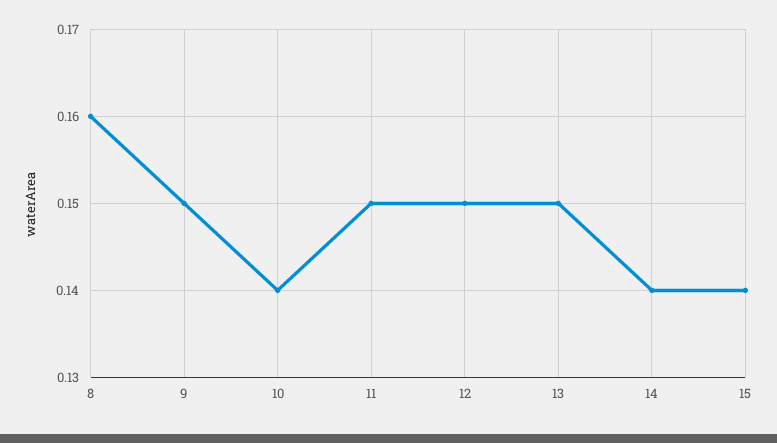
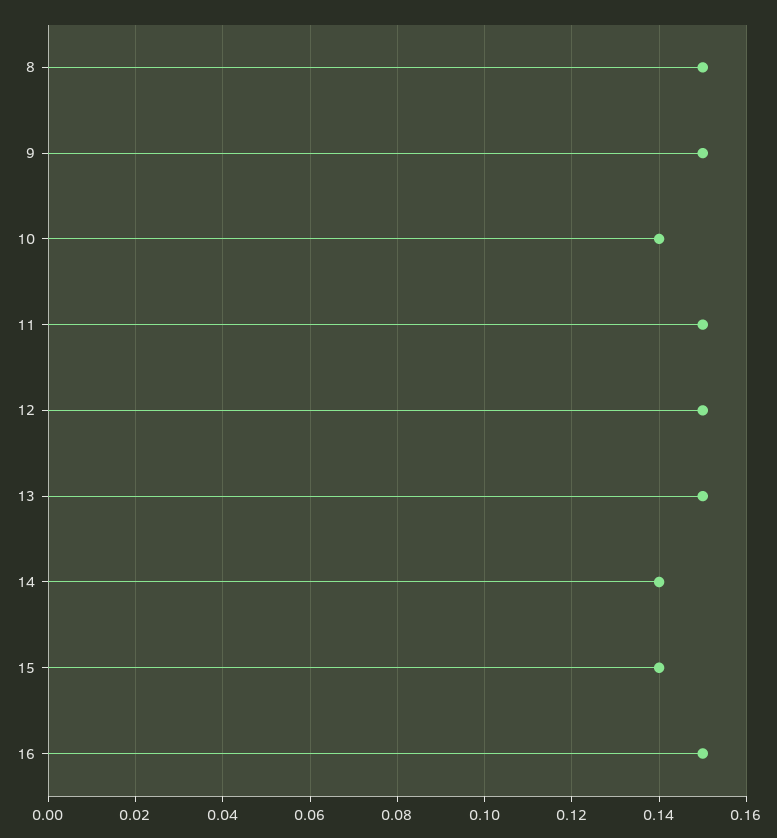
  {
-   "8": 0.16,
+   "8": 0.15,
    "9": 0.15,
    "10": 0.14,
    "11": 0.15,
    "12": 0.15,
    "13": 0.15,
    "14": 0.14,
-   "15": 0.14
+   "15": 0.14,
+   "16": 0.15
  }

